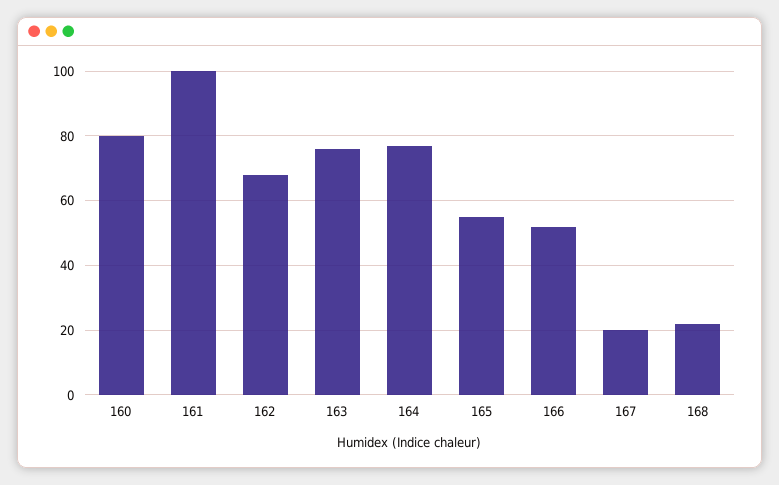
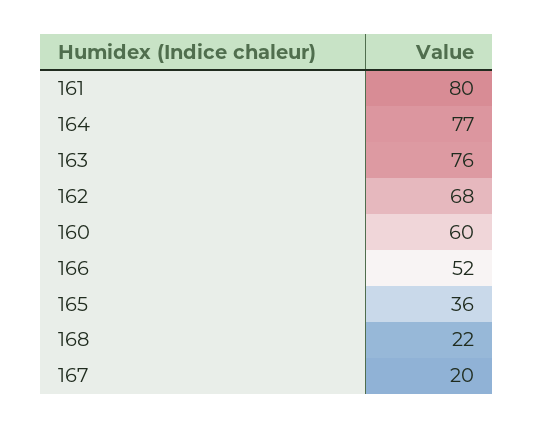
  {
-   "160": 80,
+   "160": 60,
-   "161": 100,
+   "161": 80,
    "162": 68,
    "163": 76,
    "164": 77,
-   "165": 55,
+   "165": 36,
    "166": 52,
    "167": 20,
    "168": 22
  }

